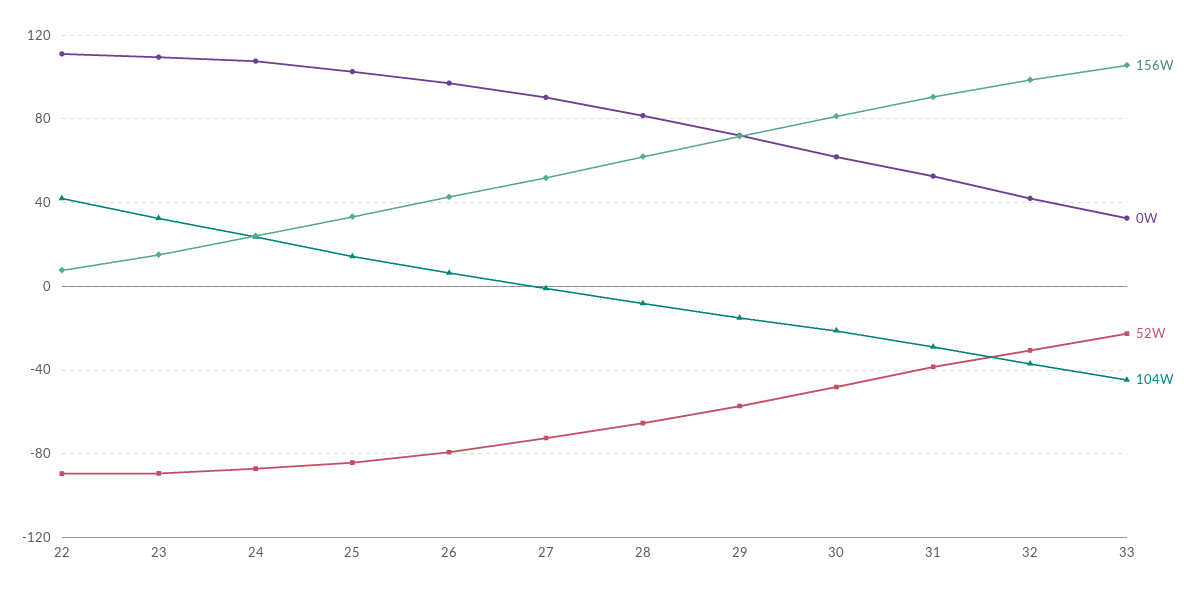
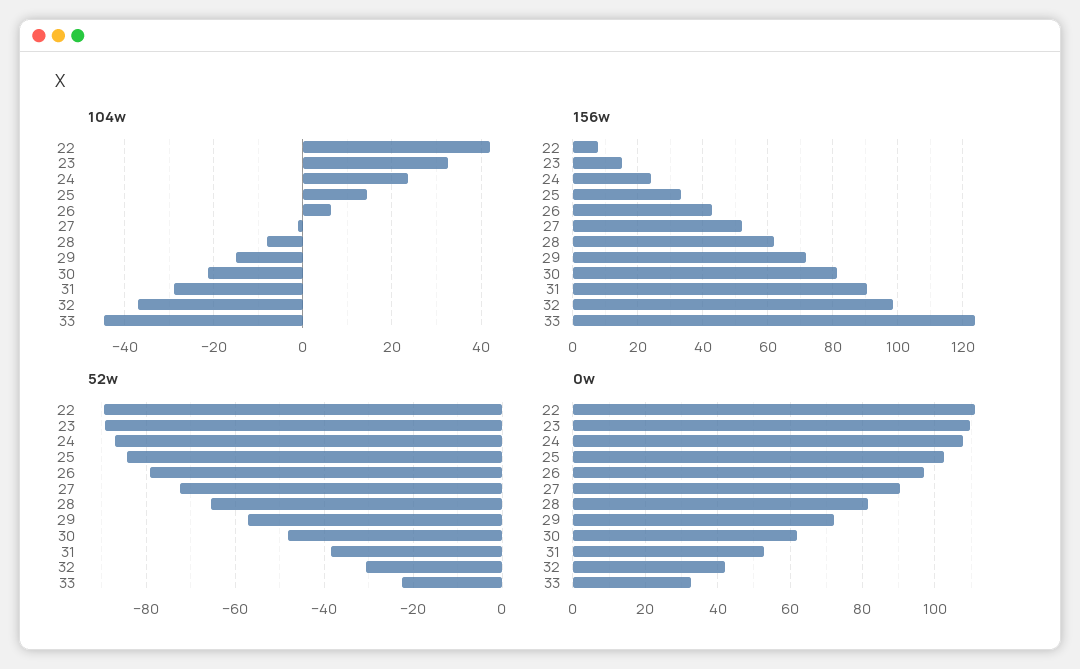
  {
    "156W": {
      "22": 8,
      "23": 16,
      "24": 24,
      "25": 34,
      "26": 42,
      "27": 52,
      "28": 62,
      "29": 72,
      "30": 82,
      "31": 90,
      "32": 98,
-     "33": 105
+     "33": 124
    },
    "0W": {
      "22": 112,
      "23": 110,
      "24": 108,
      "25": 102,
      "26": 98,
      "27": 90,
      "28": 82,
      "29": 72,
      "30": 62,
      "31": 52,
      "32": 42,
      "33": 32
    },
    "52W": {
      "22": -90,
      "23": -90,
      "24": -88,
      "25": -84,
      "26": -80,
      "27": -72,
      "28": -66,
      "29": -58,
      "30": -48,
      "31": -38,
      "32": -30,
      "33": -22
    },
    "104W": {
      "22": 42,
      "23": 32,
      "24": 24,
      "25": 14,
      "26": 6,
      "27": -2,
      "28": -8,
      "29": -16,
      "30": -22,
      "31": -28,
      "32": -36,
      "33": -44
    }
  }

